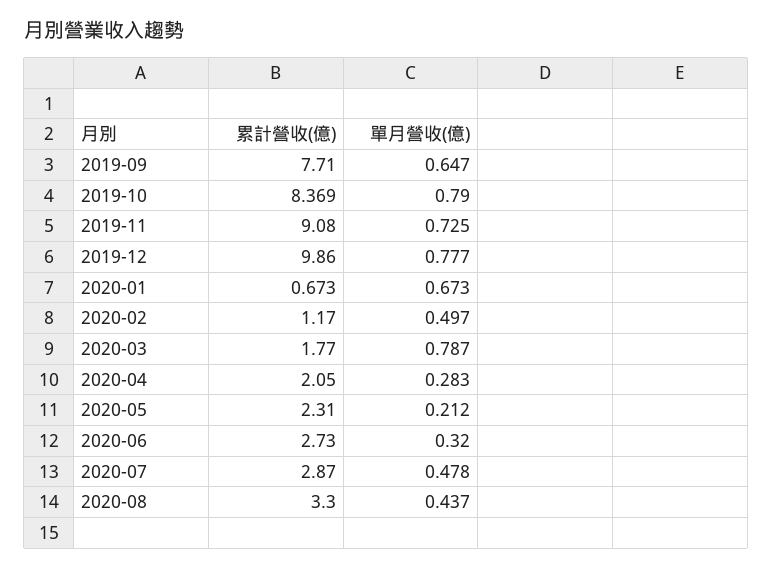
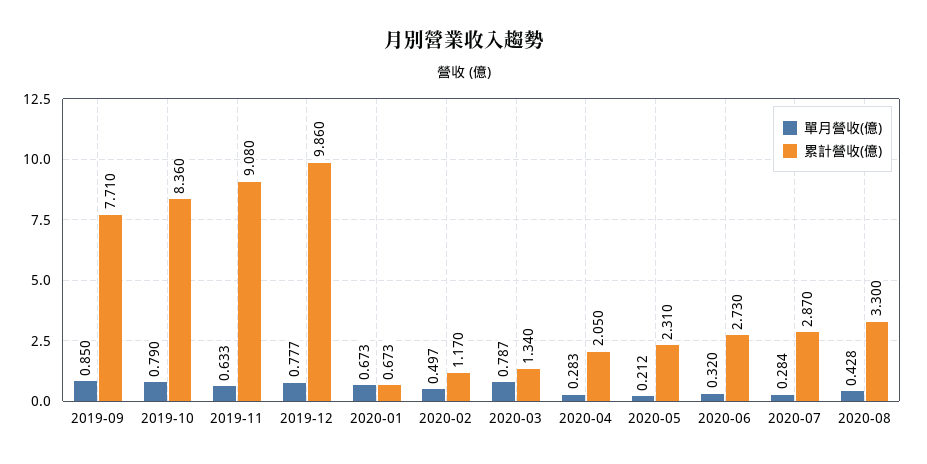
  {
    "累計營收(億)": {
      "2019-09": 7.71,
-     "2019-10": 8.369,
+     "2019-10": 8.36,
      "2019-11": 9.08,
      "2019-12": 9.86,
      "2020-01": 0.673,
      "2020-02": 1.17,
-     "2020-03": 1.77,
+     "2020-03": 1.34,
      "2020-04": 2.05,
      "2020-05": 2.31,
      "2020-06": 2.73,
      "2020-07": 2.87,
      "2020-08": 3.3
    },
    "單月營收(億)": {
-     "2019-09": 0.647,
+     "2019-09": 0.85,
      "2019-10": 0.79,
-     "2019-11": 0.725,
+     "2019-11": 0.633,
      "2019-12": 0.777,
      "2020-01": 0.673,
      "2020-02": 0.497,
      "2020-03": 0.787,
      "2020-04": 0.283,
      "2020-05": 0.212,
      "2020-06": 0.32,
-     "2020-07": 0.478,
+     "2020-07": 0.284,
-     "2020-08": 0.437
+     "2020-08": 0.428
    }
  }

